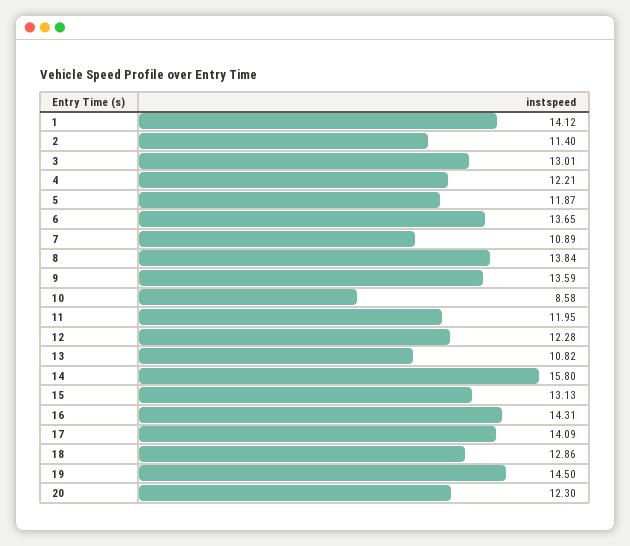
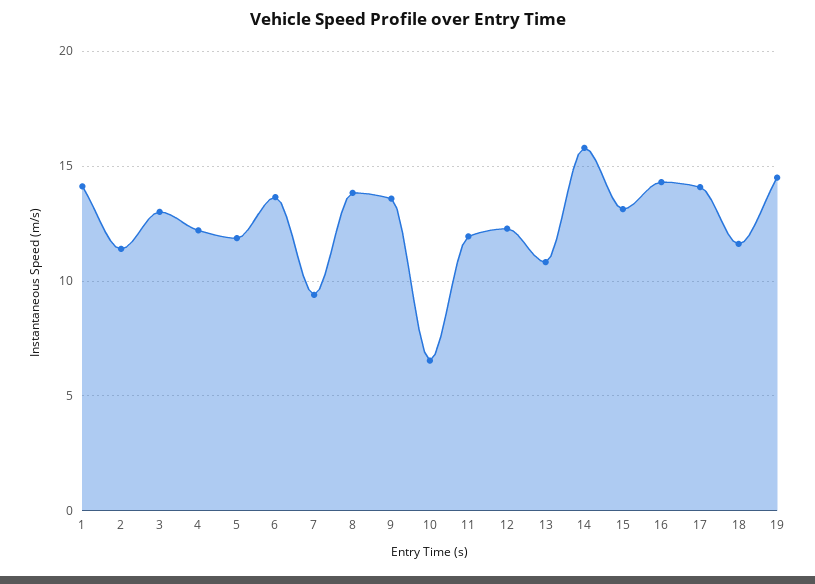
  {
    "1": 14.12,
    "2": 11.4,
    "3": 13.01,
    "4": 12.21,
    "5": 11.87,
    "6": 13.65,
-   "7": 10.89,
+   "7": 9.5,
    "8": 13.84,
    "9": 13.59,
-   "10": 8.58,
+   "10": 6.5,
    "11": 11.95,
    "12": 12.28,
    "13": 10.82,
    "14": 15.8,
    "15": 13.13,
    "16": 14.31,
    "17": 14.09,
-   "18": 12.86,
+   "18": 11.5,
-   "19": 14.5,
+   "19": 14.5
-   "20": 12.3
  }

